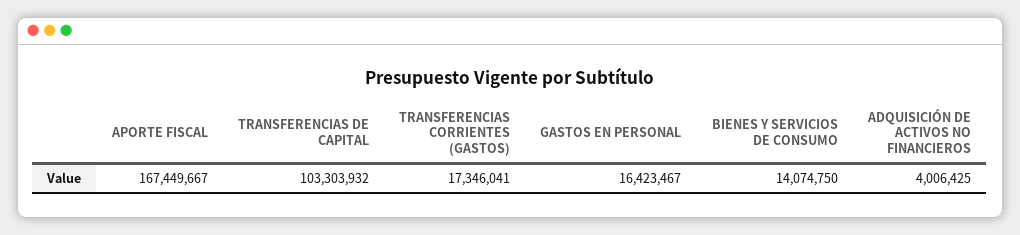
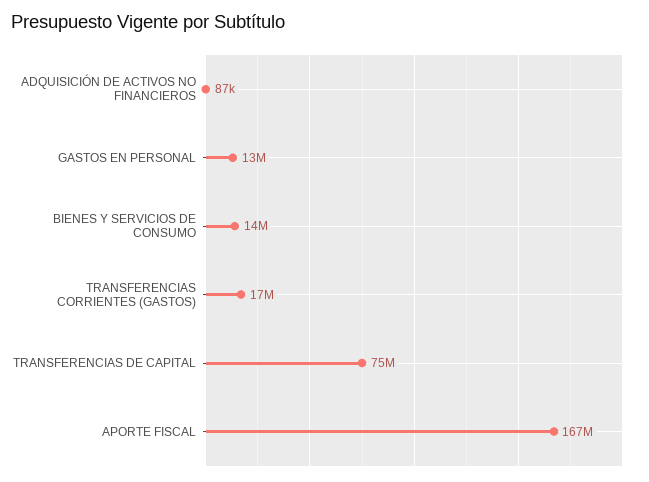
  {
    "APORTE FISCAL": 167449667,
-   "TRANSFERENCIAS DE CAPITAL": 103303932,
+   "TRANSFERENCIAS DE CAPITAL": 75000000,
    "TRANSFERENCIAS CORRIENTES (GASTOS)": 17346041,
-   "GASTOS EN PERSONAL": 16423467,
+   "GASTOS EN PERSONAL": 13000000,
    "BIENES Y SERVICIOS DE CONSUMO": 14074750,
-   "ADQUISICIÓN DE ACTIVOS NO FINANCIEROS": 4006425
+   "ADQUISICIÓN DE ACTIVOS NO FINANCIEROS": 87000
  }

